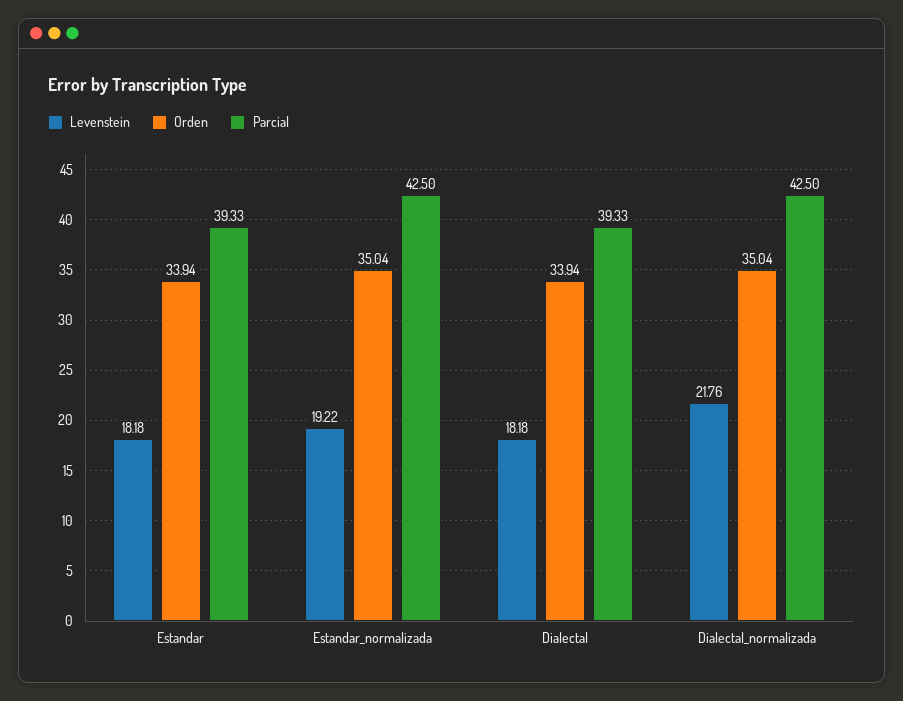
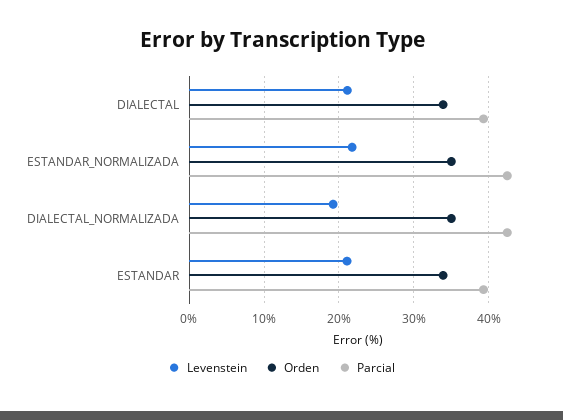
  {
    "Levenstein": {
-     "Estandar": 18.18,
+     "Estandar": 21,
-     "Estandar_normalizada": 19.22,
+     "Estandar_normalizada": 22,
-     "Dialectal": 18.18,
+     "Dialectal": 21,
-     "Dialectal_normalizada": 21.76
+     "Dialectal_normalizada": 19
    },
    "Orden": {
      "Estandar": 33.94,
      "Estandar_normalizada": 35.04,
      "Dialectal": 33.94,
      "Dialectal_normalizada": 35.04
    },
    "Parcial": {
      "Estandar": 39.33,
      "Estandar_normalizada": 42.5,
      "Dialectal": 39.33,
      "Dialectal_normalizada": 42.5
    }
  }

